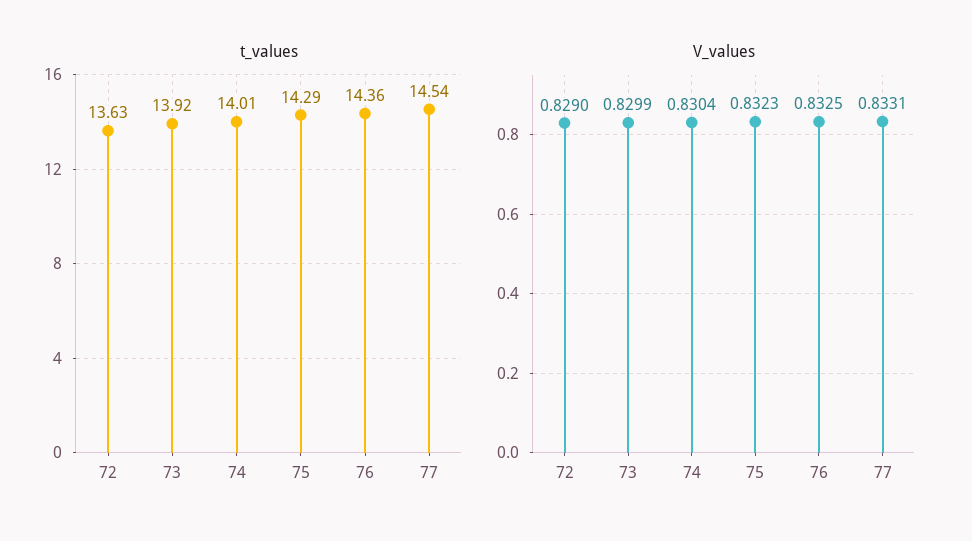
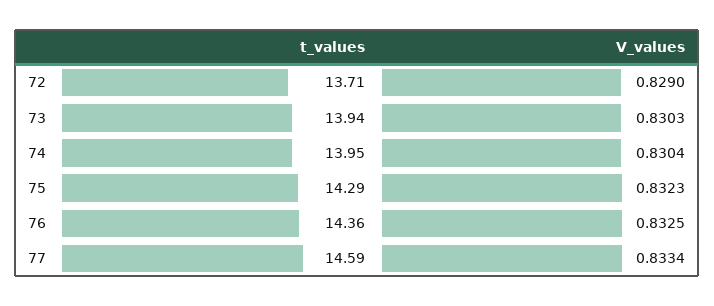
  {
    "t_values": {
-     "72": 13.63,
+     "72": 13.71,
-     "73": 13.92,
+     "73": 13.94,
-     "74": 14.01,
+     "74": 13.95,
      "75": 14.29,
      "76": 14.36,
-     "77": 14.54
+     "77": 14.59
    },
    "V_values": {
      "72": 0.829,
-     "73": 0.8299,
+     "73": 0.8303,
      "74": 0.8304,
      "75": 0.8323,
      "76": 0.8325,
-     "77": 0.8331
+     "77": 0.8334
    }
  }

